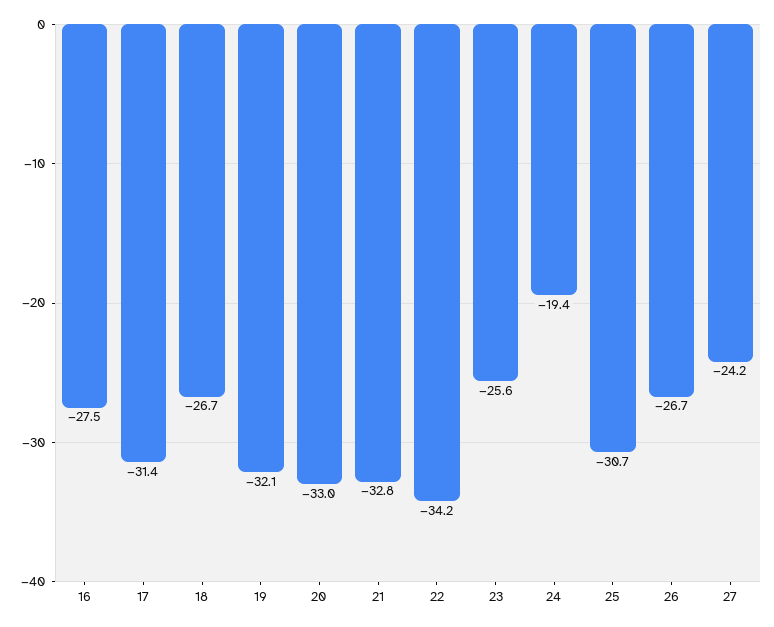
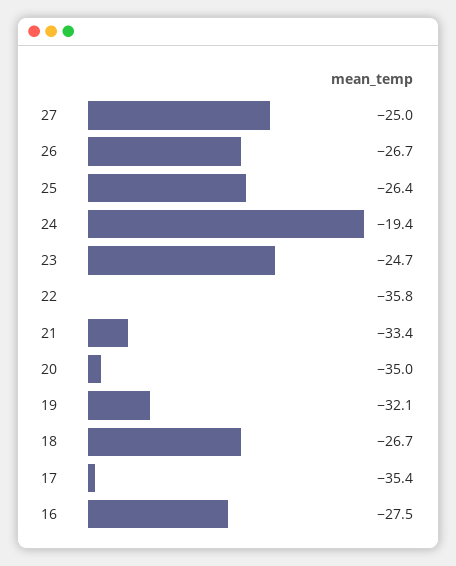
  {
    "16": -27.5,
-   "17": -31.4,
+   "17": -35.4,
    "18": -26.7,
    "19": -32.1,
-   "20": -33,
+   "20": -35,
-   "21": -32.8,
+   "21": -33.4,
-   "22": -34.2,
+   "22": -35.8,
-   "23": -25.6,
+   "23": -24.7,
    "24": -19.4,
-   "25": -30.7,
+   "25": -26.4,
    "26": -26.7,
-   "27": -24.2
+   "27": -25
  }

